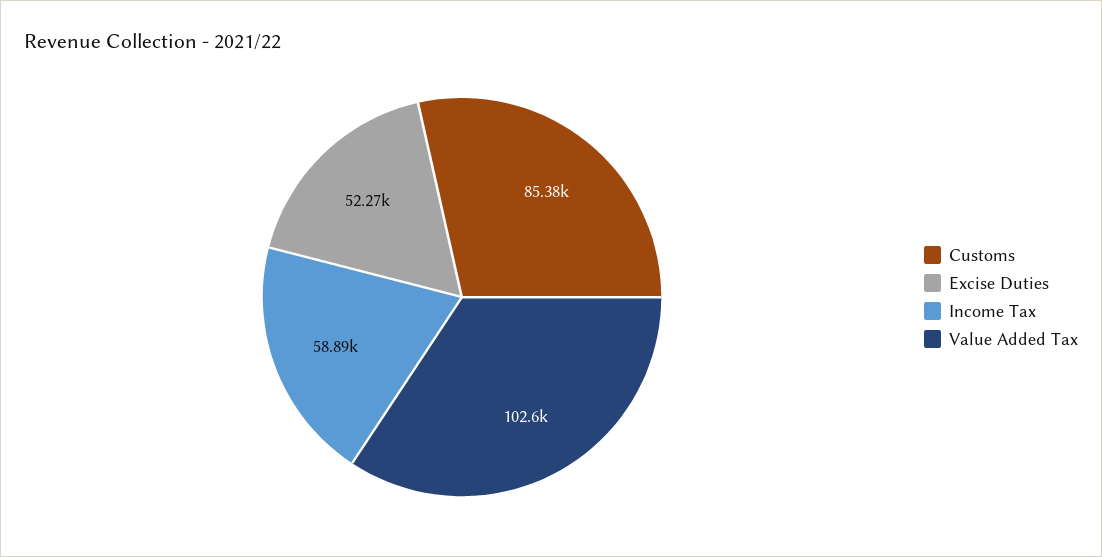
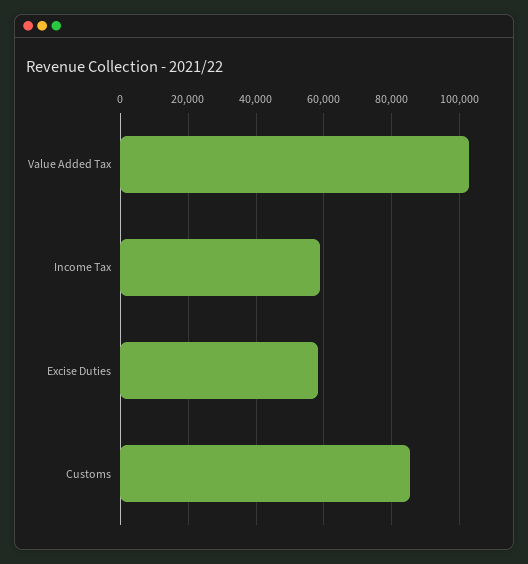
  {
    "Customs": 85380,
-   "Excise Duties": 52270,
+   "Excise Duties": 58000,
    "Income Tax": 58890,
    "Value Added Tax": 102600
  }

